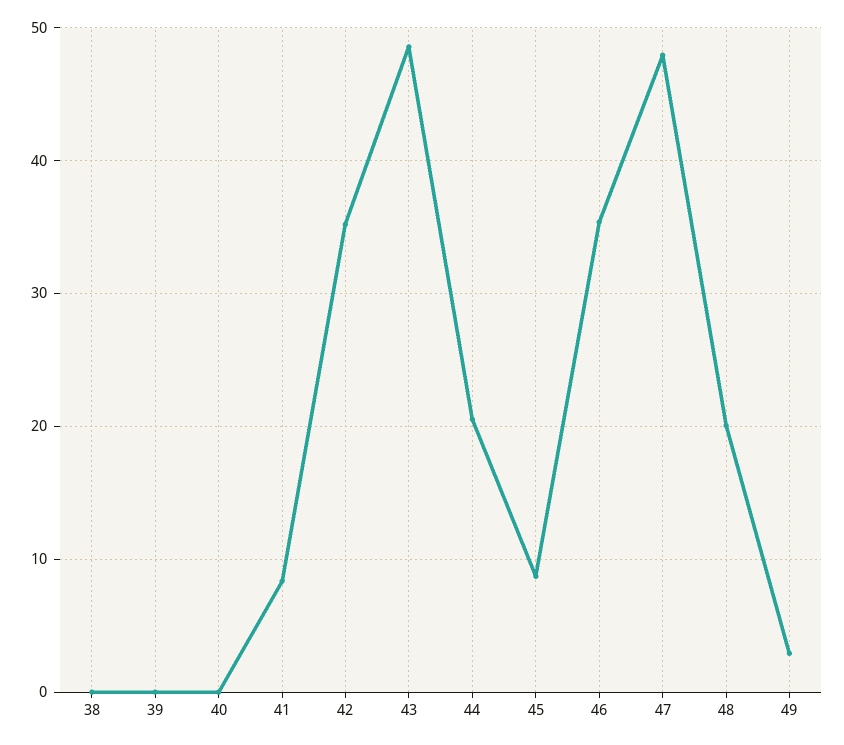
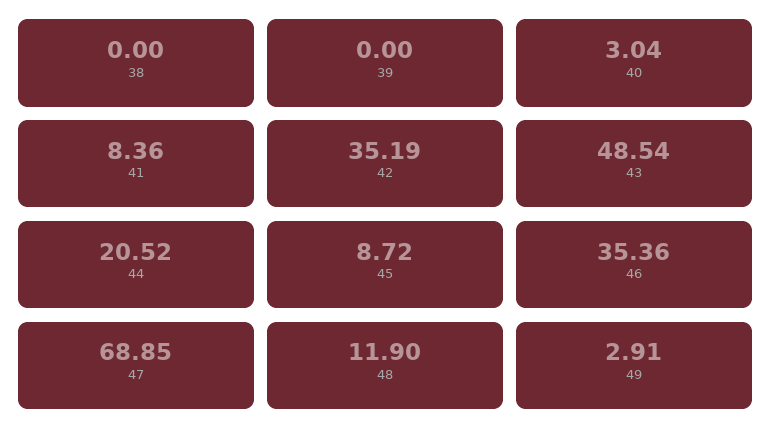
  {
    "38": 0,
    "39": 0,
-   "40": 0,
+   "40": 3.04,
    "41": 8.36,
    "42": 35.19,
    "43": 48.54,
    "44": 20.52,
    "45": 8.72,
    "46": 35.36,
-   "47": 48,
+   "47": 68.85,
-   "48": 20,
+   "48": 11.9,
    "49": 2.91
  }

